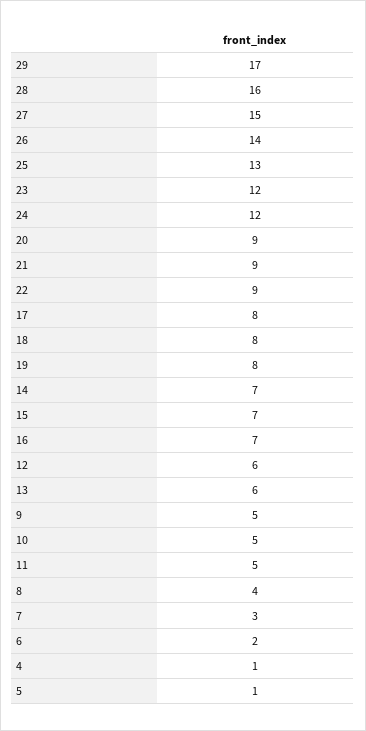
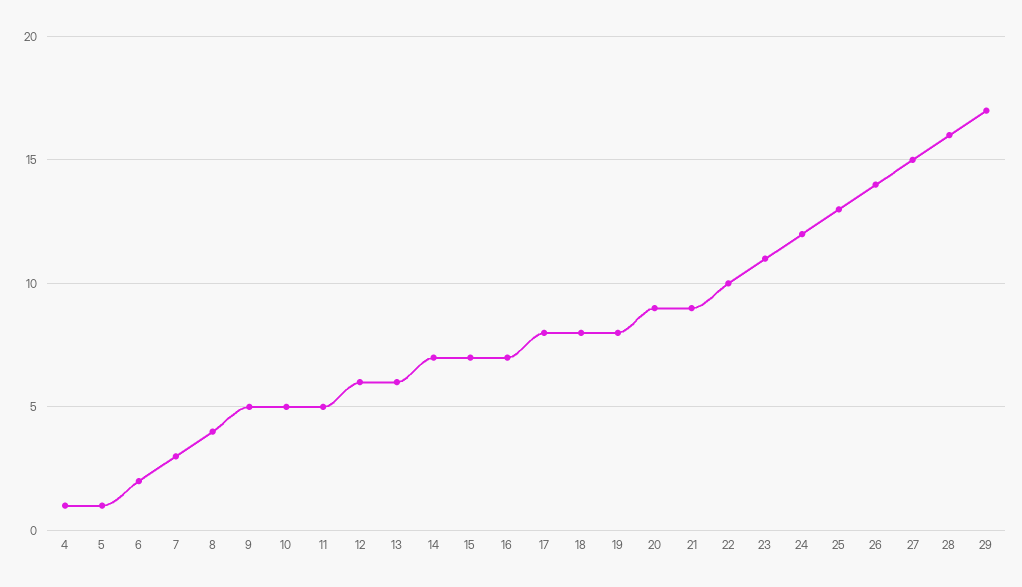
  {
    "29": 17,
    "28": 16,
    "27": 15,
    "26": 14,
    "25": 13,
-   "23": 12,
+   "23": 11,
    "24": 12,
    "20": 9,
    "21": 9,
-   "22": 9,
+   "22": 10,
    "17": 8,
    "18": 8,
    "19": 8,
    "14": 7,
    "15": 7,
    "16": 7,
    "12": 6,
    "13": 6,
    "9": 5,
    "10": 5,
    "11": 5,
    "8": 4,
    "7": 3,
    "6": 2,
    "4": 1,
    "5": 1
  }

